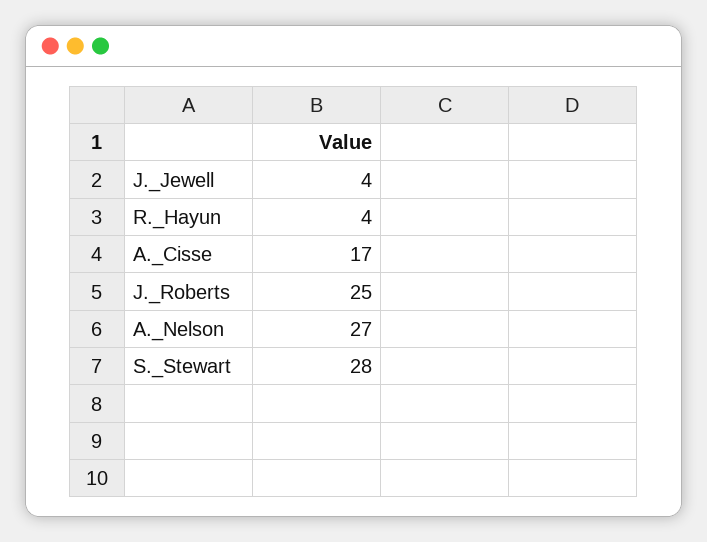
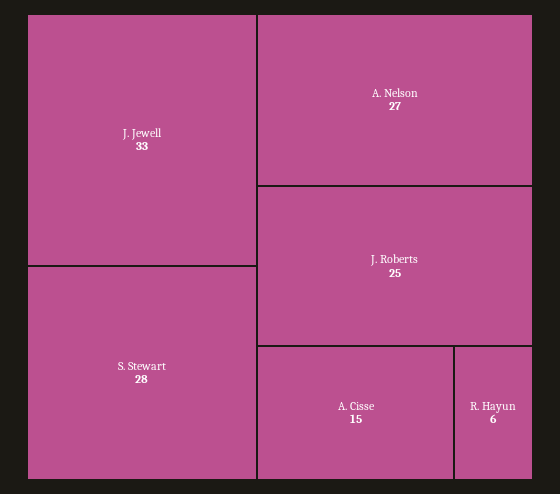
  {
-   "J._Jewell": 4,
+   "J._Jewell": 33,
-   "R._Hayun": 4,
+   "R._Hayun": 6,
-   "A._Cisse": 17,
+   "A._Cisse": 15,
    "J._Roberts": 25,
    "A._Nelson": 27,
    "S._Stewart": 28
  }

